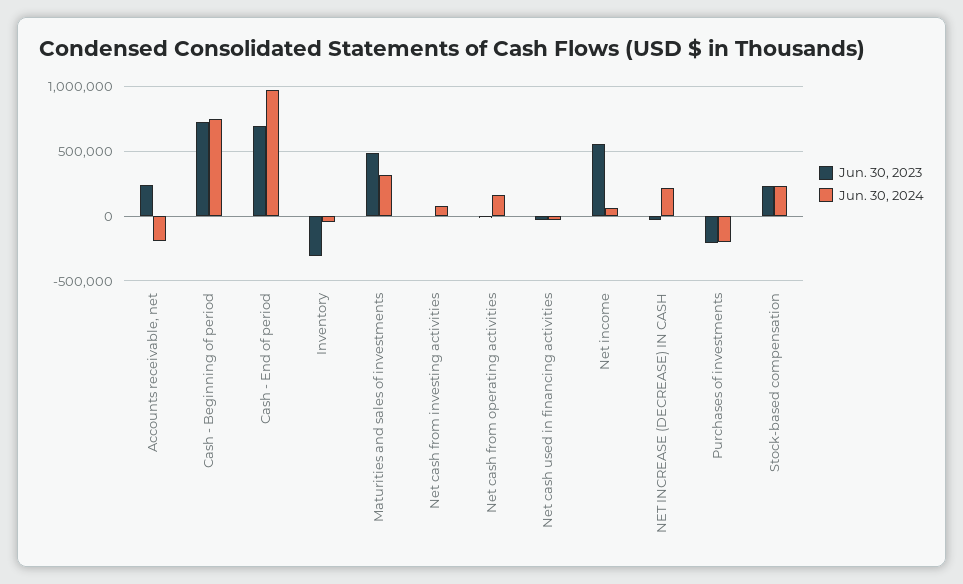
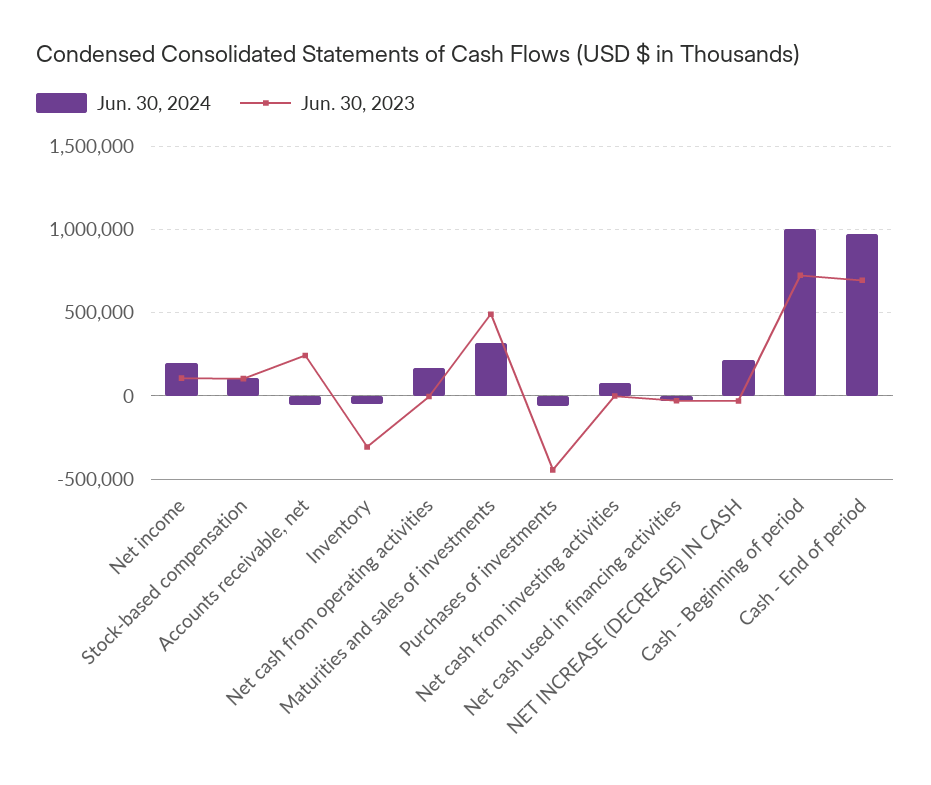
  {
    "Jun. 30, 2023": {
      "Accounts receivable, net": 250000,
      "Cash - Beginning of period": 700000,
      "Cash - End of period": 700000,
      "Inventory": -300000,
      "Maturities and sales of investments": 500000,
      "Net cash from investing activities": 0,
      "Net cash from operating activities": 0,
      "Net cash used in financing activities": -50000,
-     "Net income": 550000,
+     "Net income": 100000,
      "NET INCREASE (DECREASE) IN CASH": -50000,
-     "Purchases of investments": -200000,
+     "Purchases of investments": -450000,
-     "Stock-based compensation": 250000
+     "Stock-based compensation": 100000
    },
    "Jun. 30, 2024": {
-     "Accounts receivable, net": -200000,
+     "Accounts receivable, net": -50000,
-     "Cash - Beginning of period": 750000,
+     "Cash - Beginning of period": 1000000,
      "Cash - End of period": 950000,
      "Inventory": -50000,
      "Maturities and sales of investments": 300000,
      "Net cash from investing activities": 100000,
      "Net cash from operating activities": 150000,
      "Net cash used in financing activities": -50000,
-     "Net income": 50000,
+     "Net income": 200000,
      "NET INCREASE (DECREASE) IN CASH": 200000,
-     "Purchases of investments": -200000,
+     "Purchases of investments": -50000,
-     "Stock-based compensation": 250000
+     "Stock-based compensation": 100000
    }
  }

